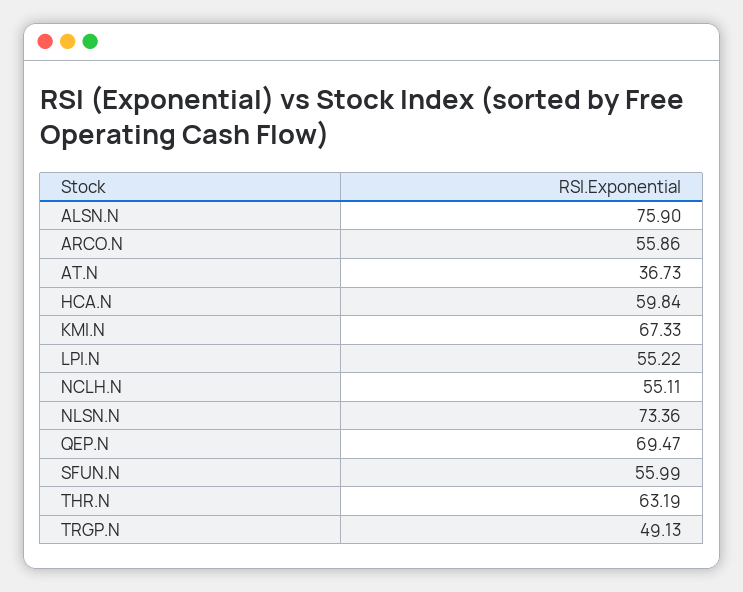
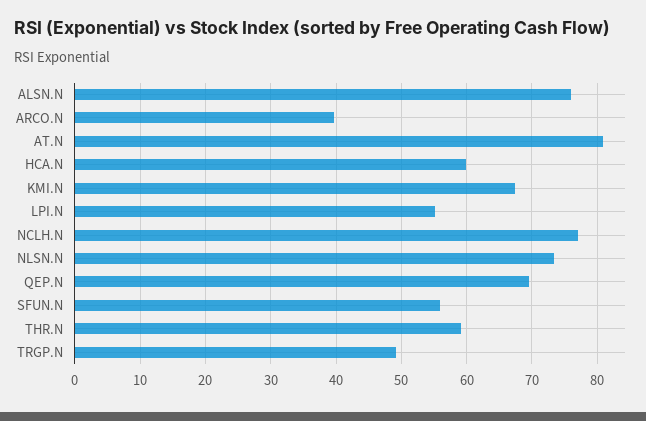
  {
    "ALSN.N": 75.9,
-   "ARCO.N": 55.86,
+   "ARCO.N": 40,
-   "AT.N": 36.73,
+   "AT.N": 81,
    "HCA.N": 59.84,
    "KMI.N": 67.33,
    "LPI.N": 55.22,
-   "NCLH.N": 55.11,
+   "NCLH.N": 77,
    "NLSN.N": 73.36,
    "QEP.N": 69.47,
    "SFUN.N": 55.99,
-   "THR.N": 63.19,
+   "THR.N": 59,
    "TRGP.N": 49.13
  }

